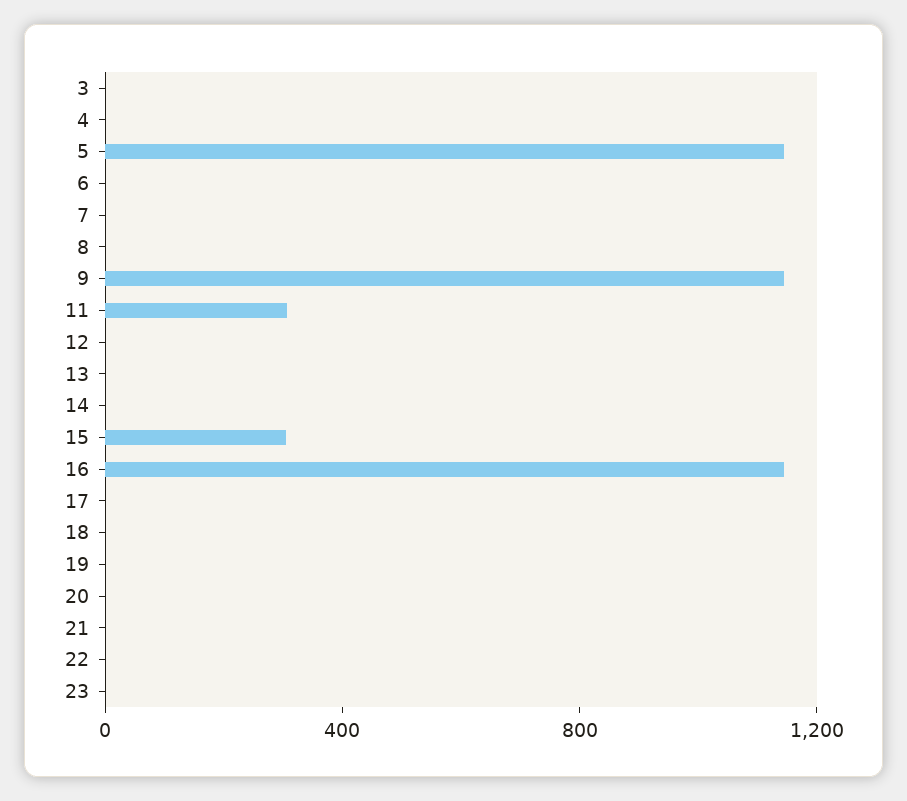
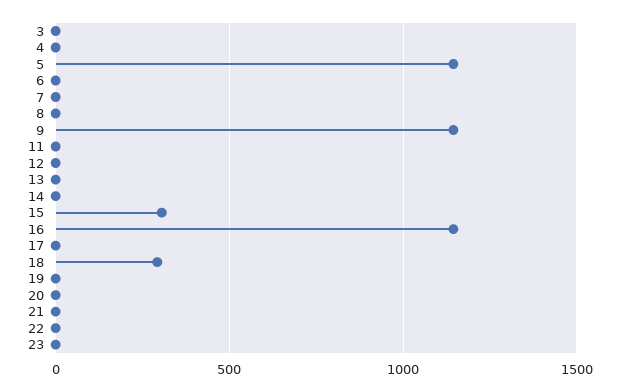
  {
    "3": 0,
    "4": 0,
    "5": 1150,
    "6": 0,
    "7": 0,
    "8": 0,
    "9": 1150,
-   "11": 300,
+   "11": 0,
    "12": 0,
    "13": 0,
    "14": 0,
    "15": 300,
    "16": 1150,
    "17": 0,
-   "18": 0,
+   "18": 300,
    "19": 0,
    "20": 0,
    "21": 0,
    "22": 0,
    "23": 0
  }

